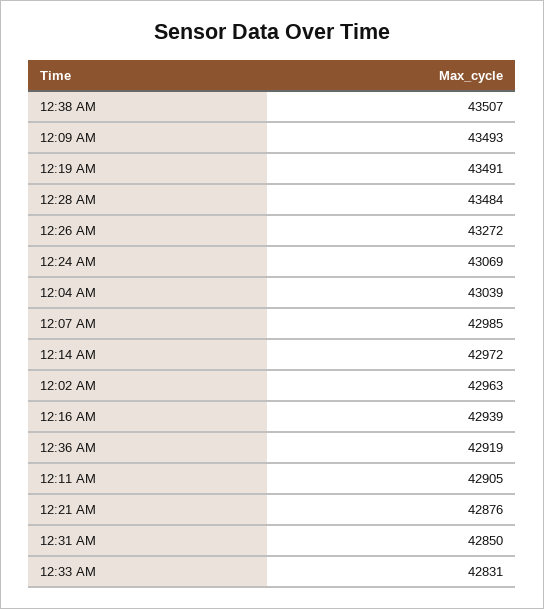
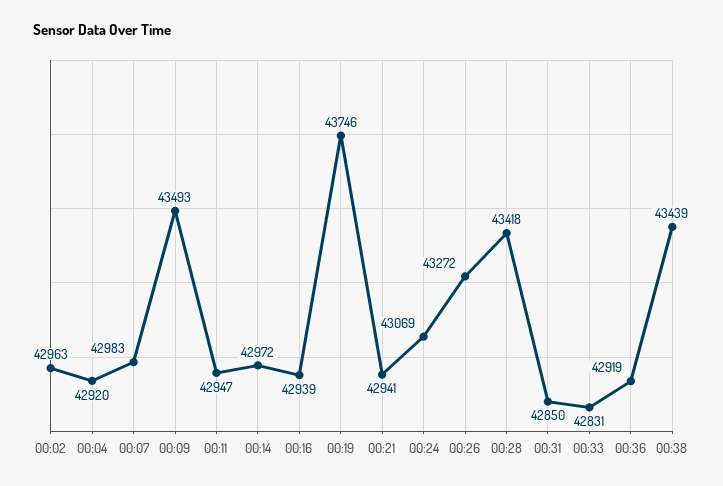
  {
-   "12:38 AM": 43507,
+   "12:38 AM": 43439,
    "12:09 AM": 43493,
-   "12:19 AM": 43491,
+   "12:19 AM": 43746,
-   "12:28 AM": 43484,
+   "12:28 AM": 43418,
    "12:26 AM": 43272,
    "12:24 AM": 43069,
-   "12:04 AM": 43039,
+   "12:04 AM": 42920,
-   "12:07 AM": 42985,
+   "12:07 AM": 42983,
    "12:14 AM": 42972,
    "12:02 AM": 42963,
    "12:16 AM": 42939,
    "12:36 AM": 42919,
-   "12:11 AM": 42905,
+   "12:11 AM": 42947,
-   "12:21 AM": 42876,
+   "12:21 AM": 42941,
    "12:31 AM": 42850,
    "12:33 AM": 42831
  }

